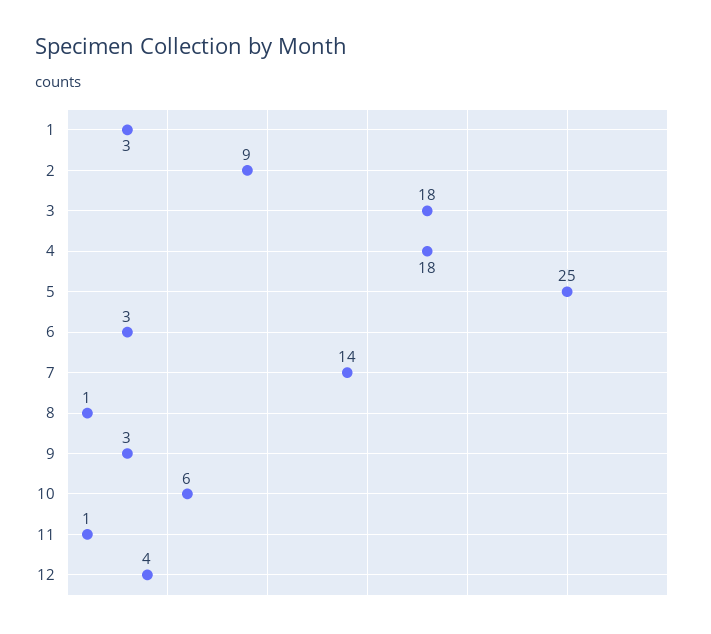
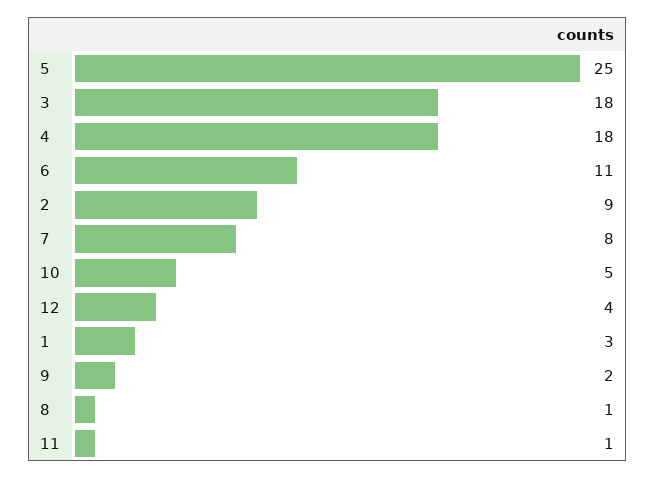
  {
    "1": 3,
    "2": 9,
    "3": 18,
    "4": 18,
    "5": 25,
-   "6": 3,
+   "6": 11,
-   "7": 14,
+   "7": 8,
    "8": 1,
-   "9": 3,
+   "9": 2,
-   "10": 6,
+   "10": 5,
    "11": 1,
    "12": 4
  }

